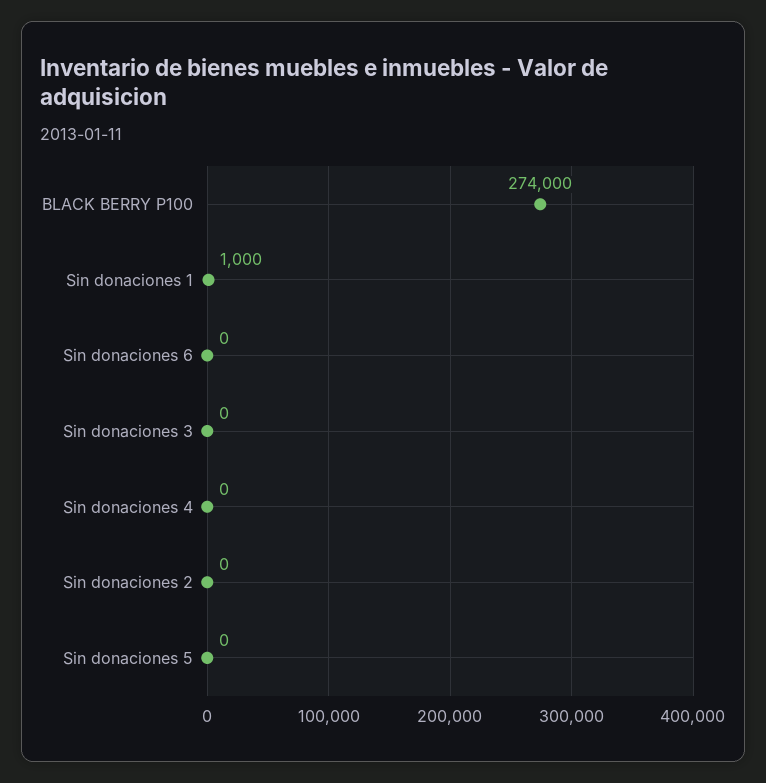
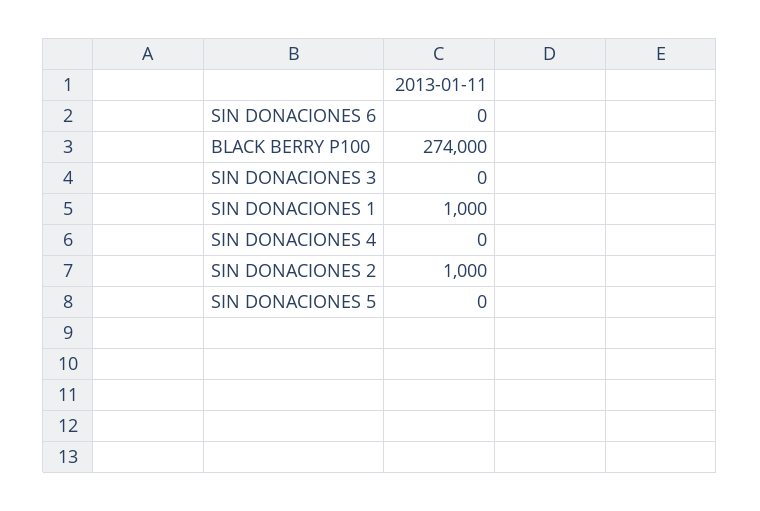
  {
    "BLACK BERRY P100": 274000,
    "Sin donaciones 1": 1000,
    "Sin donaciones 6": 0,
    "Sin donaciones 3": 0,
    "Sin donaciones 4": 0,
-   "Sin donaciones 2": 0,
+   "Sin donaciones 2": 1000,
    "Sin donaciones 5": 0
  }

